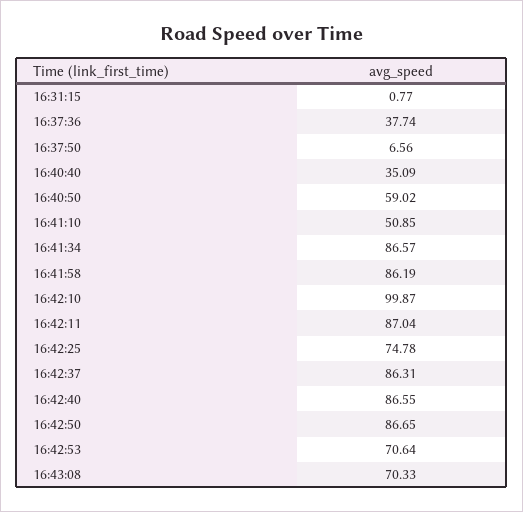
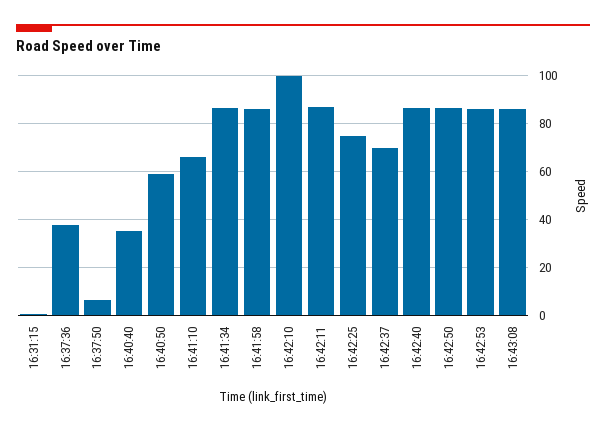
  {
    "16:31:15": 0.77,
    "16:37:36": 37.74,
    "16:37:50": 6.56,
    "16:40:40": 35.09,
    "16:40:50": 59.02,
-   "16:41:10": 50.85,
+   "16:41:10": 65,
    "16:41:34": 86.57,
    "16:41:58": 86.19,
    "16:42:10": 99.87,
    "16:42:11": 87.04,
    "16:42:25": 74.78,
-   "16:42:37": 86.31,
+   "16:42:37": 70,
    "16:42:40": 86.55,
    "16:42:50": 86.65,
-   "16:42:53": 70.64,
+   "16:42:53": 85,
-   "16:43:08": 70.33
+   "16:43:08": 85
  }

